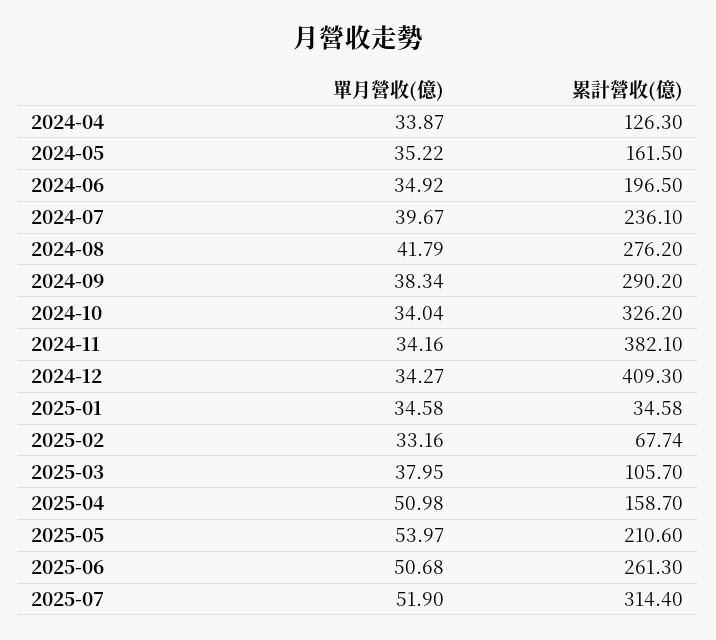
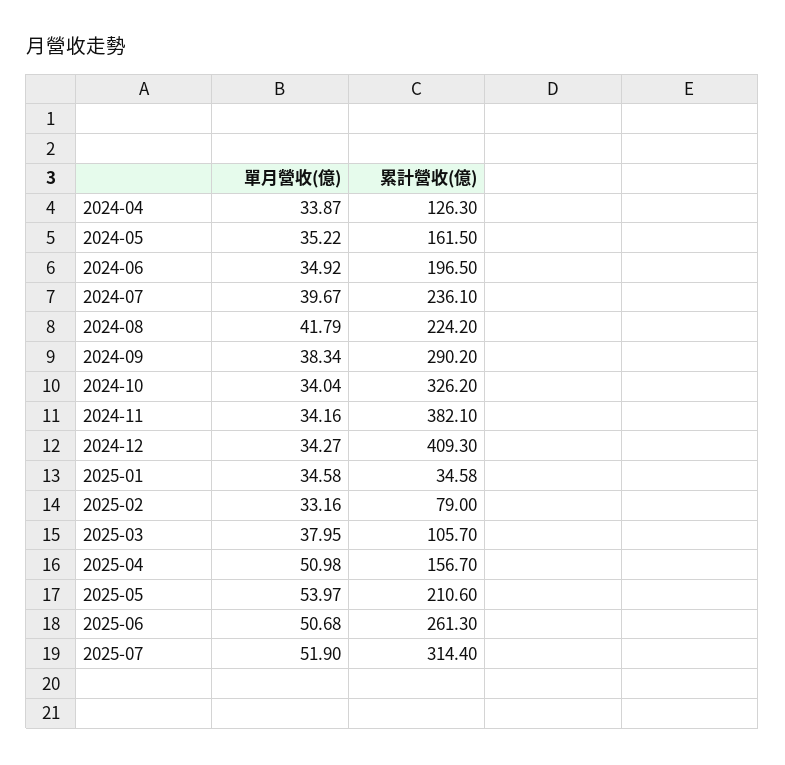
  {
    "單月營收(億)": {
      "2024-04": 33.87,
      "2024-05": 35.22,
      "2024-06": 34.92,
      "2024-07": 39.67,
      "2024-08": 41.79,
      "2024-09": 38.34,
      "2024-10": 34.04,
      "2024-11": 34.16,
      "2024-12": 34.27,
      "2025-01": 34.58,
      "2025-02": 33.16,
      "2025-03": 37.95,
      "2025-04": 50.98,
      "2025-05": 53.97,
      "2025-06": 50.68,
      "2025-07": 51.9
    },
    "累計營收(億)": {
      "2024-04": 126.3,
      "2024-05": 161.5,
      "2024-06": 196.5,
      "2024-07": 236.1,
-     "2024-08": 276.2,
+     "2024-08": 224.2,
      "2024-09": 290.2,
      "2024-10": 326.2,
      "2024-11": 382.1,
      "2024-12": 409.3,
      "2025-01": 34.58,
-     "2025-02": 67.74,
+     "2025-02": 79,
      "2025-03": 105.7,
-     "2025-04": 158.7,
+     "2025-04": 156.7,
      "2025-05": 210.6,
      "2025-06": 261.3,
      "2025-07": 314.4
    }
  }

